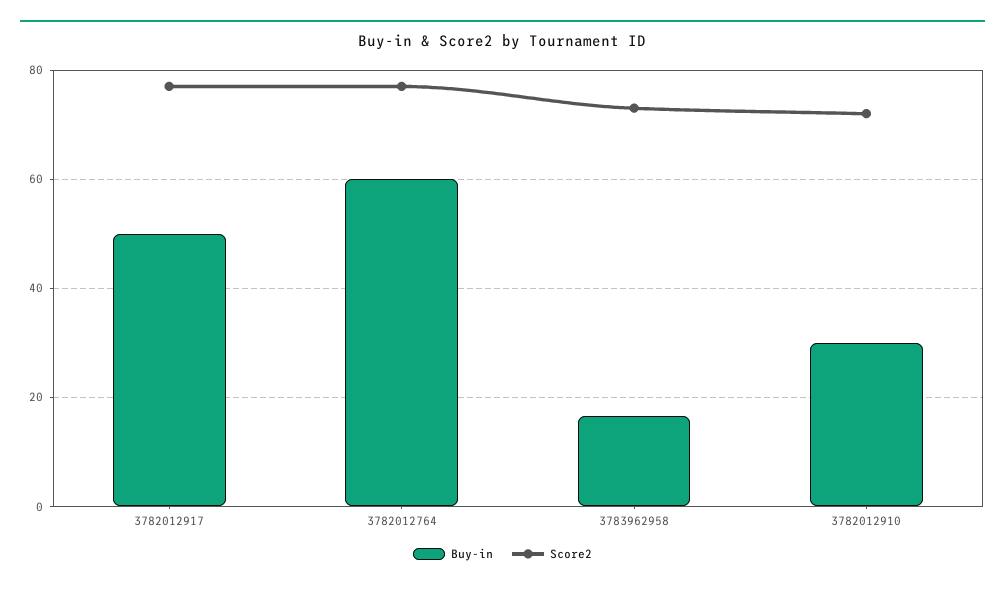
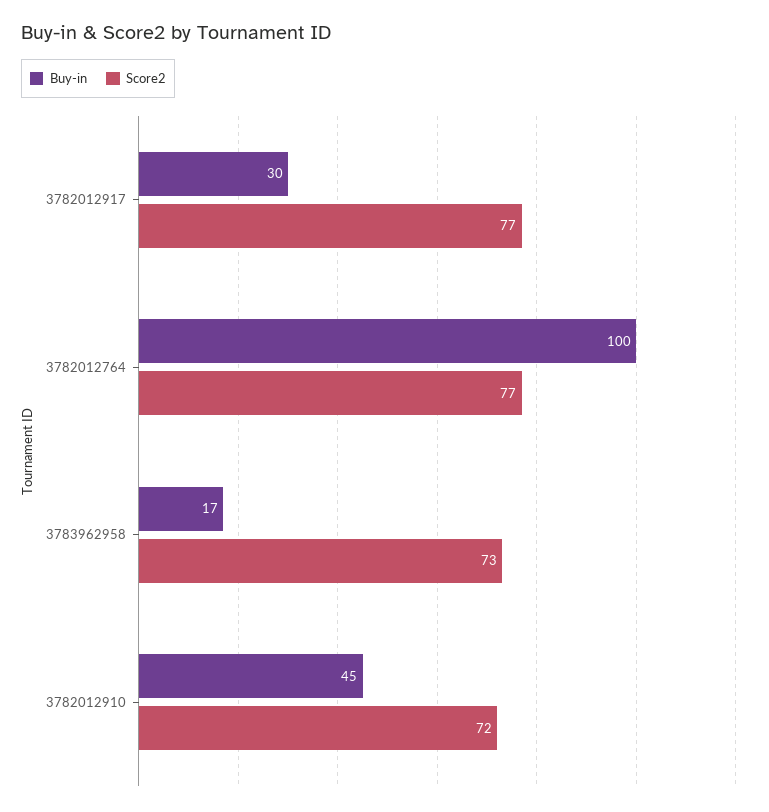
  {
    "Buy-in": {
-     "3782012917": 50,
+     "3782012917": 30,
-     "3782012764": 60,
+     "3782012764": 100,
      "3783962958": 17,
-     "3782012910": 30
+     "3782012910": 45
    },
    "Score2": {
      "3782012917": 77,
      "3782012764": 77,
      "3783962958": 73,
      "3782012910": 72
    }
  }

